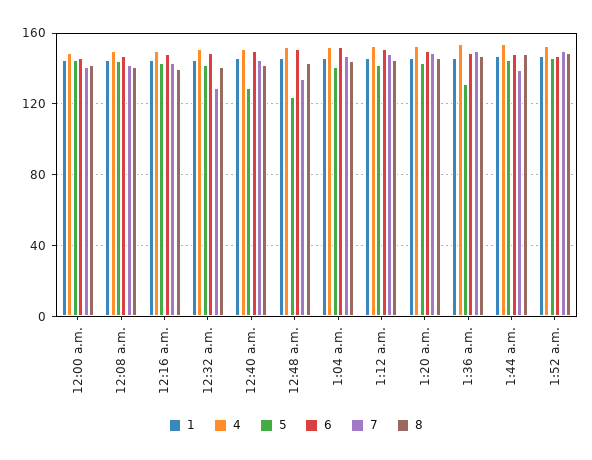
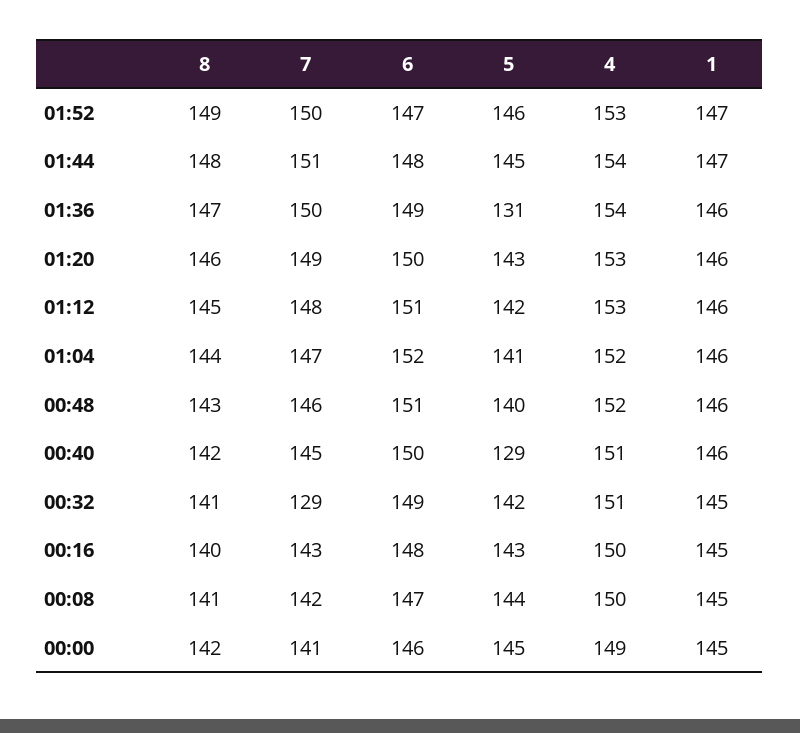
  {
    "1": {
      "12:00 a.m.": 145,
      "12:08 a.m.": 145,
      "12:16 a.m.": 145,
      "12:32 a.m.": 145,
      "12:40 a.m.": 146,
      "12:48 a.m.": 146,
      "1:04 a.m.": 146,
      "1:12 a.m.": 146,
      "1:20 a.m.": 146,
      "1:36 a.m.": 146,
      "1:44 a.m.": 147,
      "1:52 a.m.": 147
    },
    "4": {
      "12:00 a.m.": 149,
      "12:08 a.m.": 150,
      "12:16 a.m.": 150,
      "12:32 a.m.": 151,
      "12:40 a.m.": 151,
      "12:48 a.m.": 152,
      "1:04 a.m.": 152,
      "1:12 a.m.": 153,
      "1:20 a.m.": 153,
      "1:36 a.m.": 154,
      "1:44 a.m.": 154,
      "1:52 a.m.": 153
    },
    "5": {
      "12:00 a.m.": 145,
      "12:08 a.m.": 144,
      "12:16 a.m.": 143,
      "12:32 a.m.": 142,
      "12:40 a.m.": 129,
-     "12:48 a.m.": 125,
+     "12:48 a.m.": 140,
      "1:04 a.m.": 141,
      "1:12 a.m.": 142,
      "1:20 a.m.": 143,
      "1:36 a.m.": 131,
      "1:44 a.m.": 145,
      "1:52 a.m.": 146
    },
    "6": {
      "12:00 a.m.": 146,
      "12:08 a.m.": 147,
      "12:16 a.m.": 148,
      "12:32 a.m.": 149,
      "12:40 a.m.": 150,
      "12:48 a.m.": 151,
      "1:04 a.m.": 152,
      "1:12 a.m.": 151,
      "1:20 a.m.": 150,
      "1:36 a.m.": 149,
      "1:44 a.m.": 148,
      "1:52 a.m.": 147
    },
    "7": {
      "12:00 a.m.": 141,
      "12:08 a.m.": 142,
      "12:16 a.m.": 143,
      "12:32 a.m.": 129,
      "12:40 a.m.": 145,
-     "12:48 a.m.": 135,
+     "12:48 a.m.": 146,
      "1:04 a.m.": 147,
      "1:12 a.m.": 148,
      "1:20 a.m.": 149,
      "1:36 a.m.": 150,
-     "1:44 a.m.": 140,
+     "1:44 a.m.": 151,
      "1:52 a.m.": 150
    },
    "8": {
      "12:00 a.m.": 142,
      "12:08 a.m.": 141,
      "12:16 a.m.": 140,
      "12:32 a.m.": 141,
      "12:40 a.m.": 142,
      "12:48 a.m.": 143,
      "1:04 a.m.": 144,
      "1:12 a.m.": 145,
      "1:20 a.m.": 146,
      "1:36 a.m.": 147,
      "1:44 a.m.": 148,
      "1:52 a.m.": 149
    }
  }

